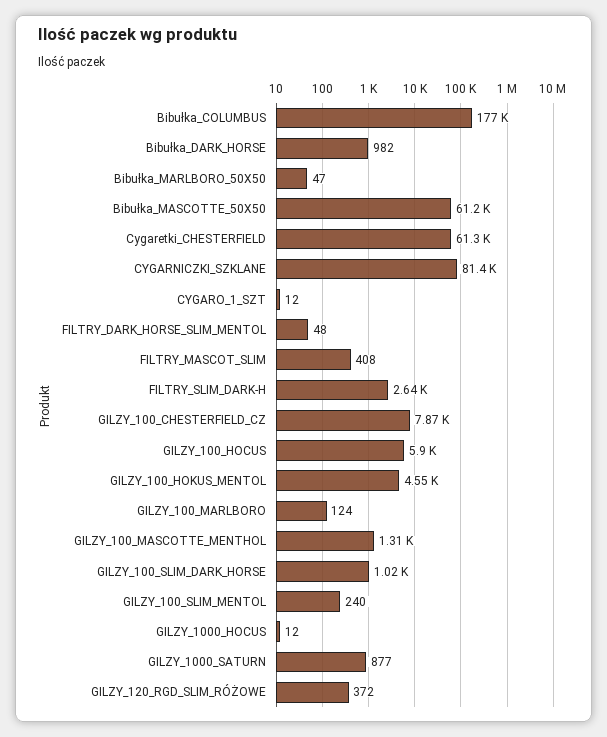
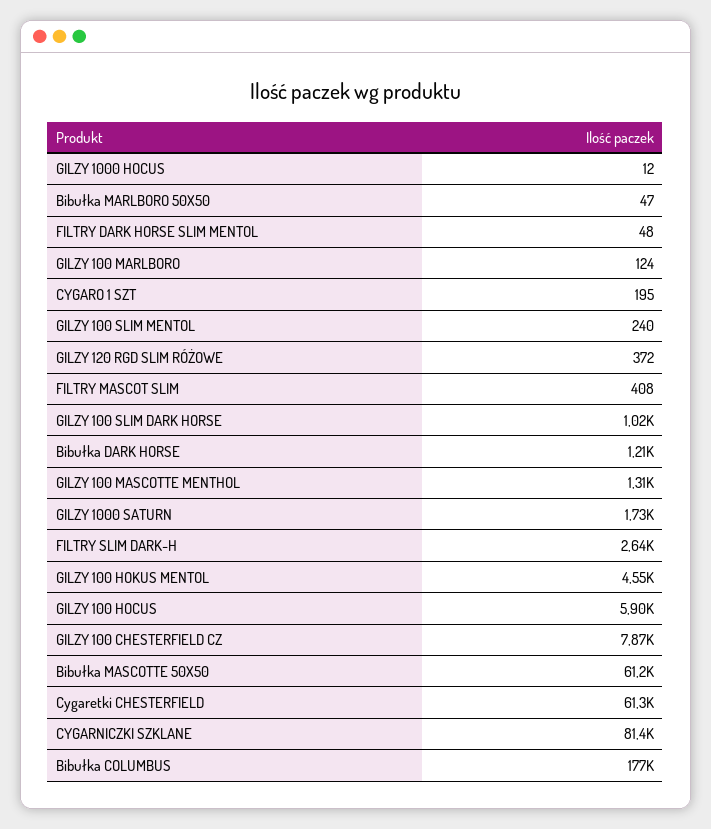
  {
    "Bibułka_COLUMBUS": 177000,
-   "Bibułka_DARK_HORSE": 982,
+   "Bibułka_DARK_HORSE": 1210,
    "Bibułka_MARLBORO_50X50": 47,
    "Bibułka_MASCOTTE_50X50": 61200,
    "Cygaretki_CHESTERFIELD": 61300,
    "CYGARNICZKI_SZKLANE": 81400,
-   "CYGARO_1_SZT": 12,
+   "CYGARO_1_SZT": 195,
    "FILTRY_DARK_HORSE_SLIM_MENTOL": 48,
    "FILTRY_MASCOT_SLIM": 408,
    "FILTRY_SLIM_DARK-H": 2640,
    "GILZY_100_CHESTERFIELD_CZ": 7870,
    "GILZY_100_HOCUS": 5900,
    "GILZY_100_HOKUS_MENTOL": 4550,
    "GILZY_100_MARLBORO": 124,
    "GILZY_100_MASCOTTE_MENTHOL": 1310,
    "GILZY_100_SLIM_DARK_HORSE": 1020,
    "GILZY_100_SLIM_MENTOL": 240,
    "GILZY_1000_HOCUS": 12,
-   "GILZY_1000_SATURN": 877,
+   "GILZY_1000_SATURN": 1730,
    "GILZY_120_RGD_SLIM_RÓŻOWE": 372
  }

